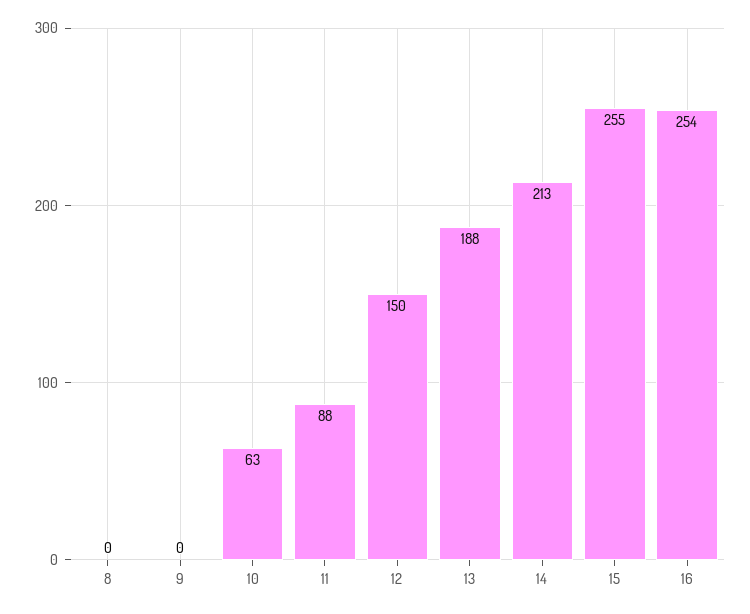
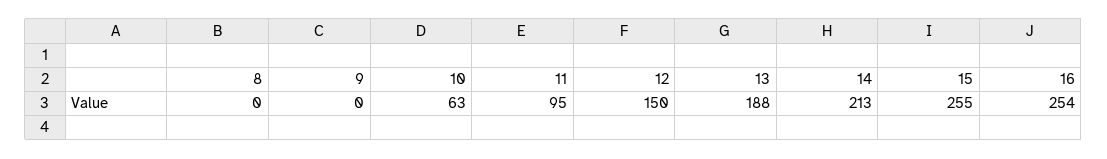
  {
    "8": 0,
    "9": 0,
    "10": 63,
-   "11": 88,
+   "11": 95,
    "12": 150,
    "13": 188,
    "14": 213,
    "15": 255,
    "16": 254
  }

